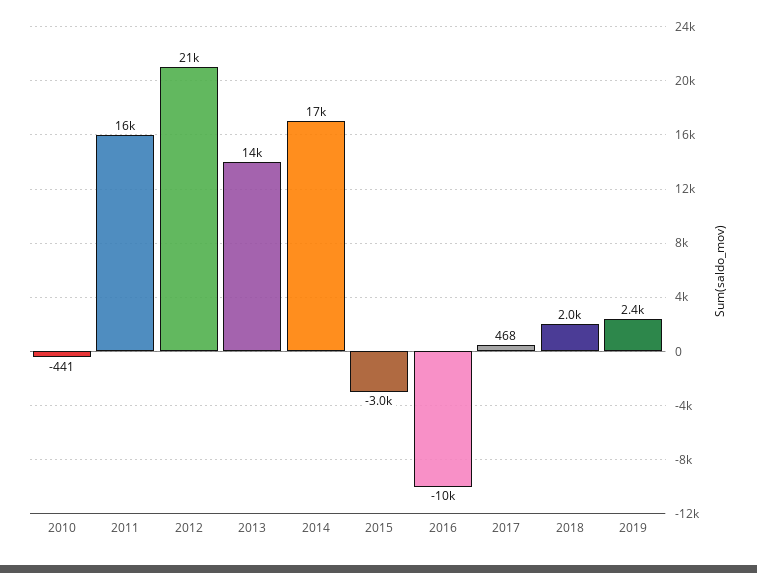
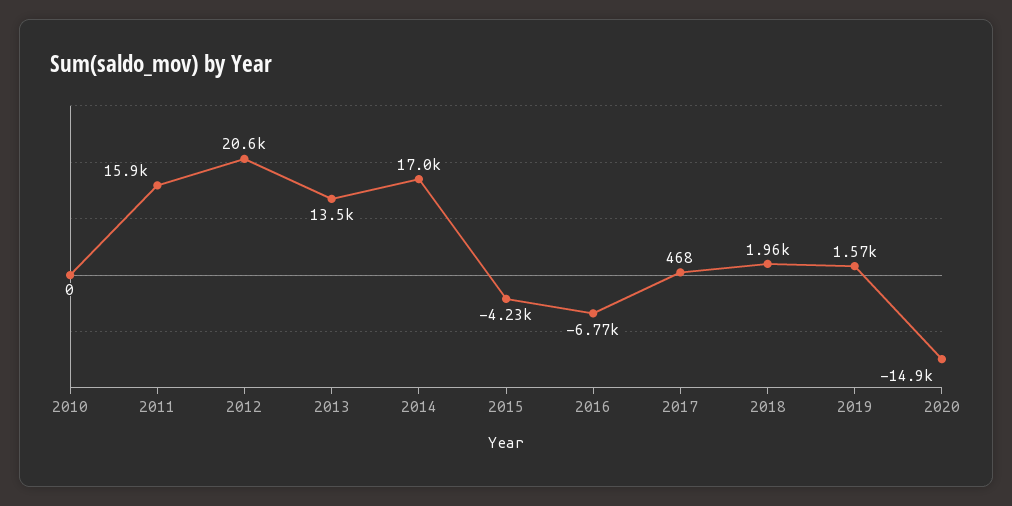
  {
-   "2010": -441,
+   "2010": 0,
    "2011": 15900,
    "2012": 20600,
    "2013": 13500,
    "2014": 17000,
-   "2015": -3000,
+   "2015": -4230,
-   "2016": -10000,
+   "2016": -6770,
    "2017": 468,
    "2018": 1960,
-   "2019": 2400
+   "2019": 1570,
+   "2020": -14900
  }

